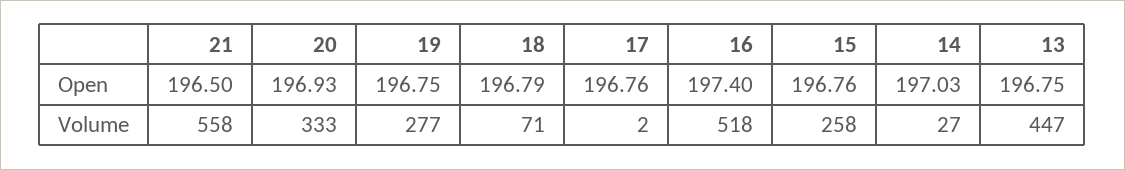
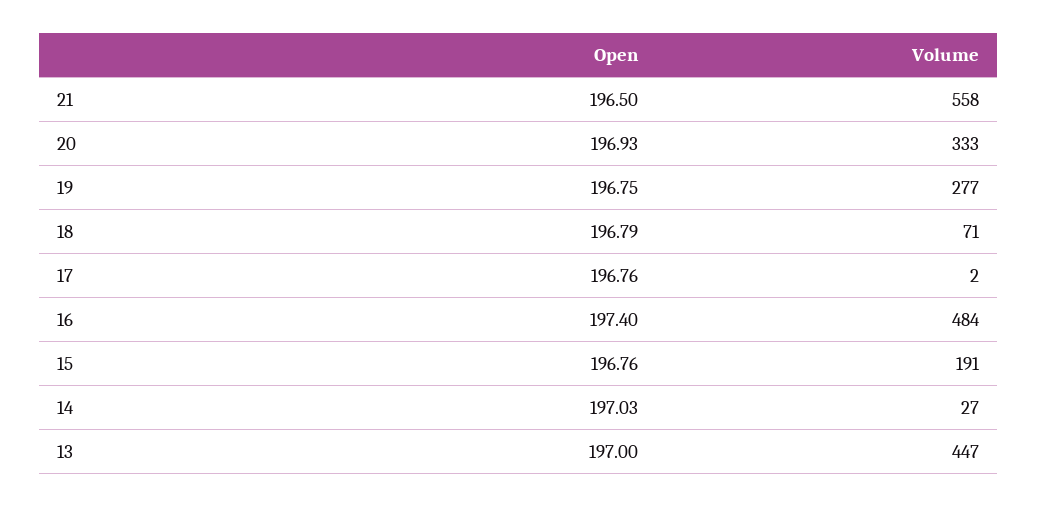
  {
    "21": {
      "Open": 196.5,
      "Volume": 558
    },
    "20": {
      "Open": 196.93,
      "Volume": 333
    },
    "19": {
      "Open": 196.75,
      "Volume": 277
    },
    "18": {
      "Open": 196.79,
      "Volume": 71
    },
    "17": {
      "Open": 196.76,
      "Volume": 2
    },
    "16": {
      "Open": 197.4,
-     "Volume": 518
+     "Volume": 484
    },
    "15": {
      "Open": 196.76,
-     "Volume": 258
+     "Volume": 191
    },
    "14": {
      "Open": 197.03,
      "Volume": 27
    },
    "13": {
-     "Open": 196.75,
+     "Open": 197,
      "Volume": 447
    }
  }

